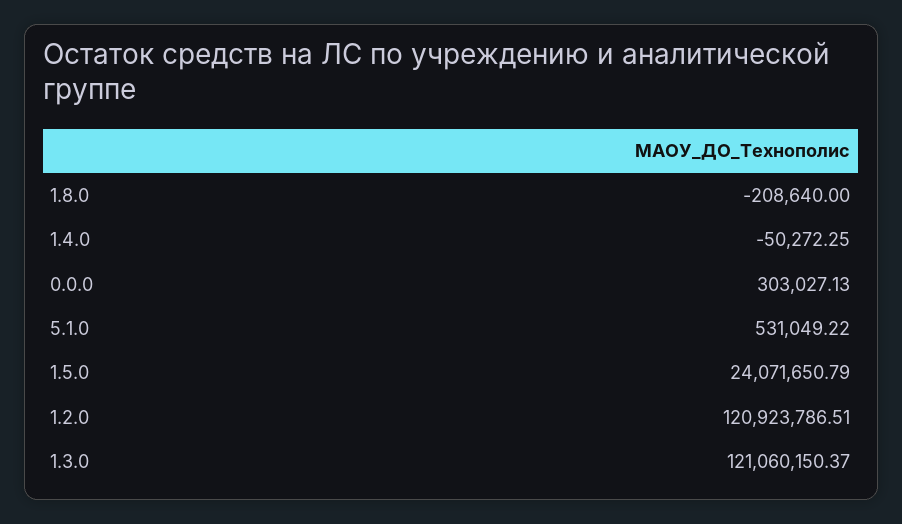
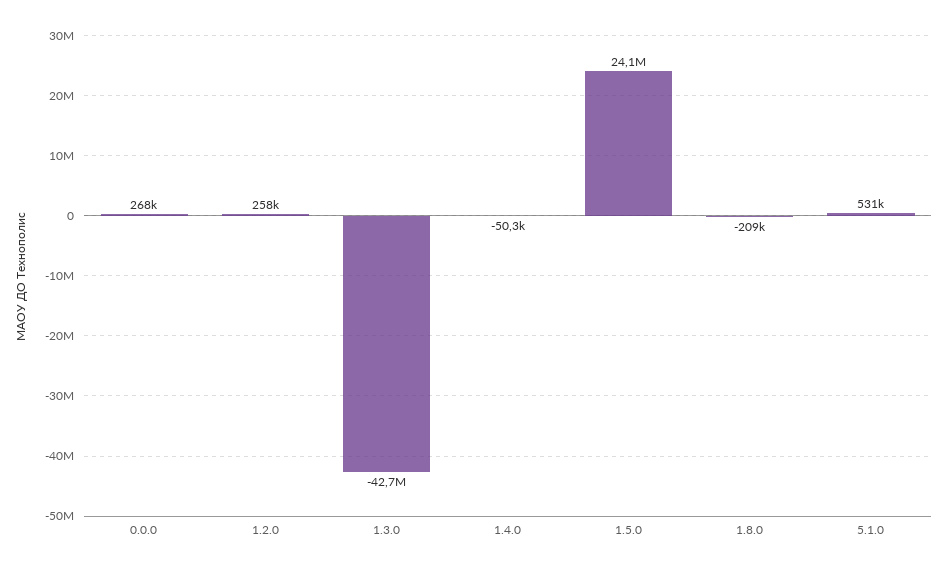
  {
    "1.8.0": -208640,
    "1.4.0": -50272.25,
-   "0.0.0": 303027.13,
+   "0.0.0": 268000,
    "5.1.0": 531049.22,
    "1.5.0": 24071650.79,
-   "1.2.0": 120923786.51,
+   "1.2.0": 258000,
-   "1.3.0": 121060150.37
+   "1.3.0": -42700000
  }

